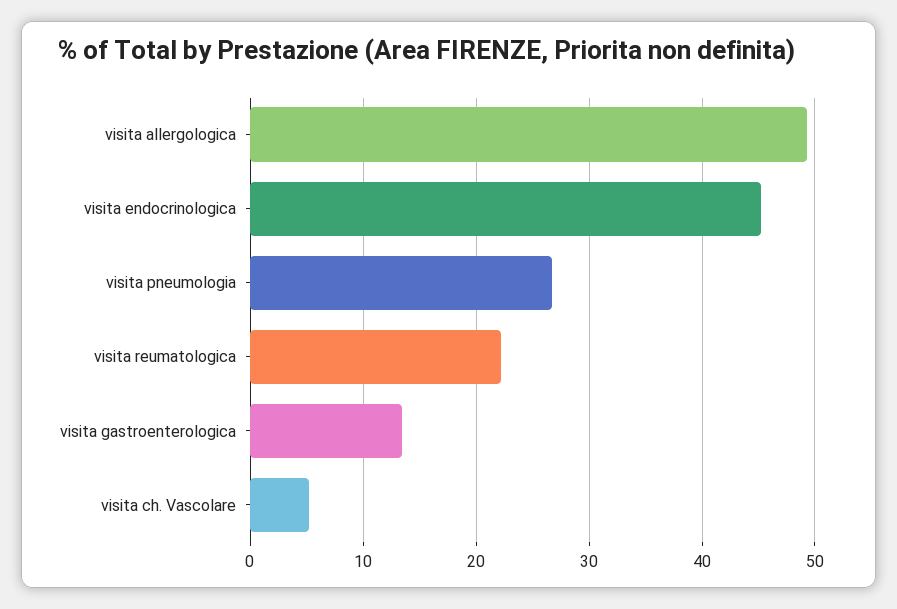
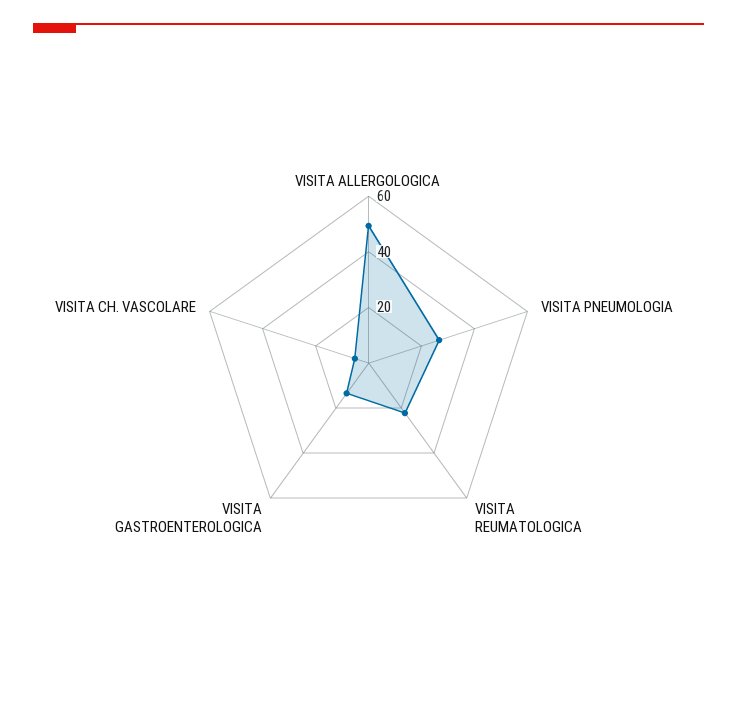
  {
    "visita allergologica": 49,
-   "visita endocrinologica": 45,
    "visita pneumologia": 27,
    "visita reumatologica": 22,
    "visita gastroenterologica": 13,
    "visita ch. Vascolare": 5
  }

